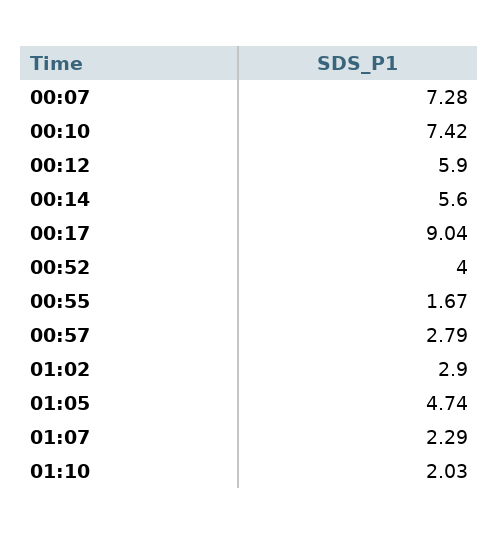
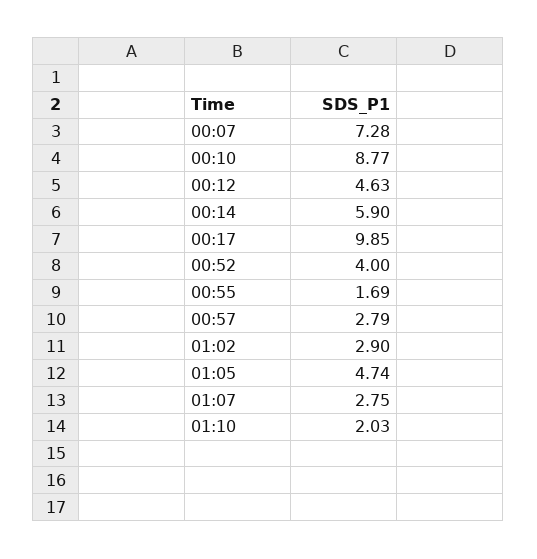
  {
    "00:07": 7.28,
-   "00:10": 7.42,
+   "00:10": 8.77,
-   "00:12": 5.9,
+   "00:12": 4.63,
-   "00:14": 5.6,
+   "00:14": 5.9,
-   "00:17": 9.04,
+   "00:17": 9.85,
    "00:52": 4,
-   "00:55": 1.67,
+   "00:55": 1.69,
    "00:57": 2.79,
    "01:02": 2.9,
    "01:05": 4.74,
-   "01:07": 2.29,
+   "01:07": 2.75,
    "01:10": 2.03
  }

